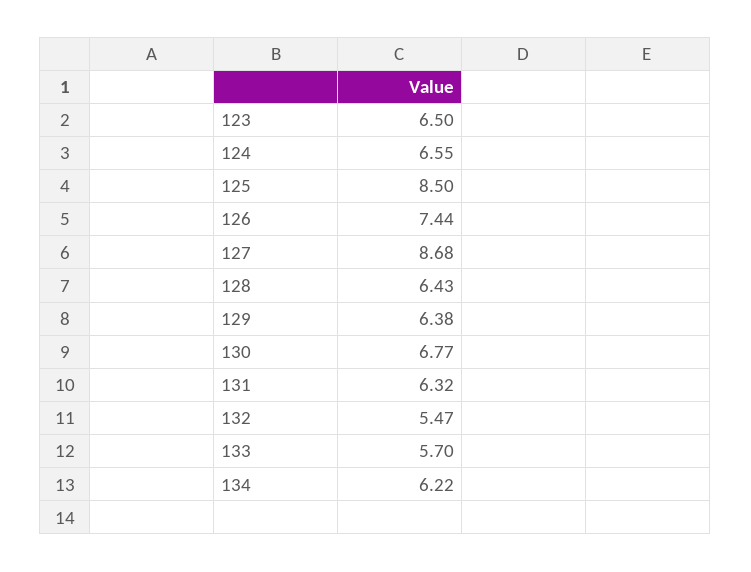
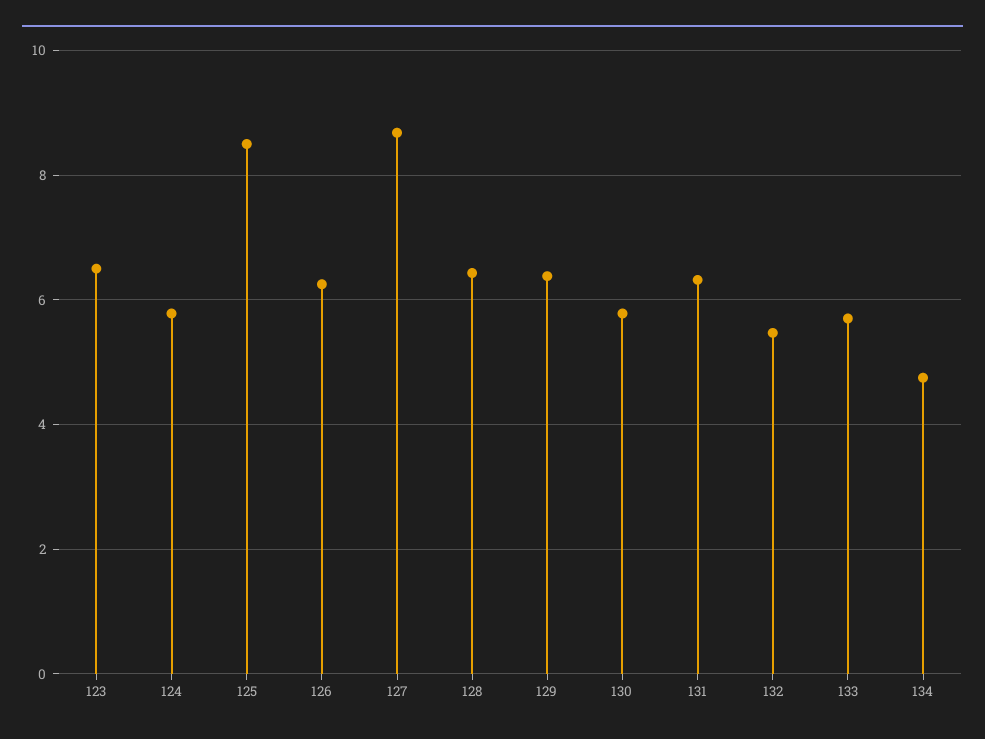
  {
    "123": 6.5,
-   "124": 6.55,
+   "124": 5.8,
    "125": 8.5,
-   "126": 7.44,
+   "126": 6.2,
    "127": 8.68,
    "128": 6.43,
    "129": 6.38,
-   "130": 6.77,
+   "130": 5.8,
    "131": 6.32,
    "132": 5.47,
    "133": 5.7,
-   "134": 6.22
+   "134": 4.8
  }

